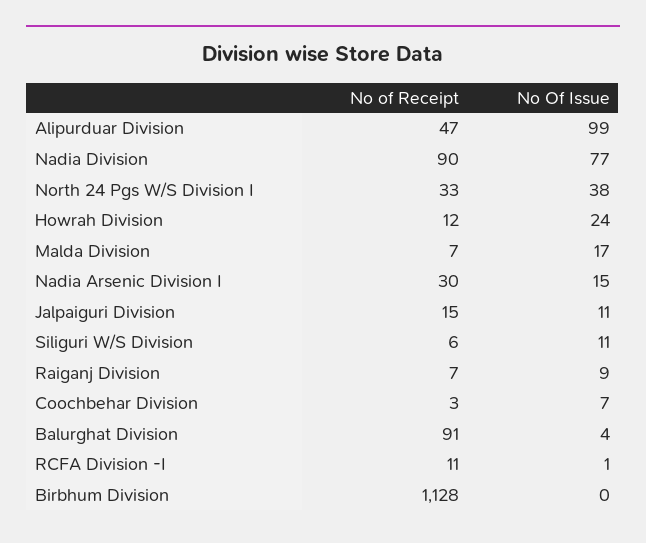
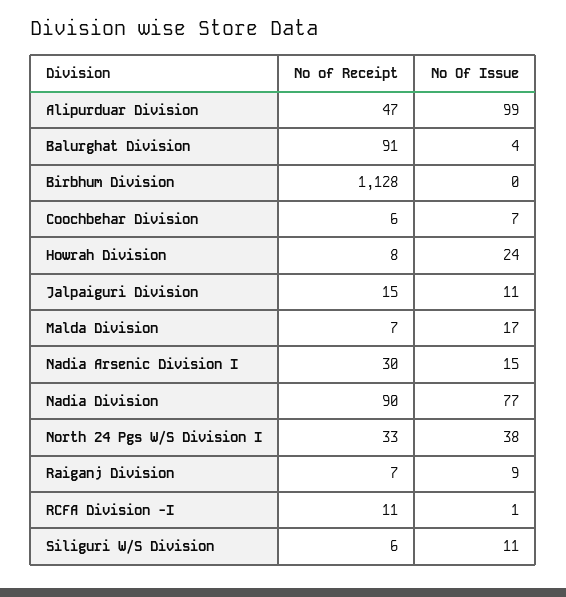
  {
    "No of Receipt": {
      "Alipurduar Division": 47,
      "Nadia Division": 90,
      "North 24 Pgs W/S Division I": 33,
-     "Howrah Division": 12,
+     "Howrah Division": 8,
      "Malda Division": 7,
      "Nadia Arsenic Division I": 30,
      "Jalpaiguri Division": 15,
      "Siliguri W/S Division": 6,
      "Raiganj Division": 7,
-     "Coochbehar Division": 3,
+     "Coochbehar Division": 6,
      "Balurghat Division": 91,
      "RCFA Division -I": 11,
      "Birbhum Division": 1128
    },
    "No Of Issue": {
      "Alipurduar Division": 99,
      "Nadia Division": 77,
      "North 24 Pgs W/S Division I": 38,
      "Howrah Division": 24,
      "Malda Division": 17,
      "Nadia Arsenic Division I": 15,
      "Jalpaiguri Division": 11,
      "Siliguri W/S Division": 11,
      "Raiganj Division": 9,
      "Coochbehar Division": 7,
      "Balurghat Division": 4,
      "RCFA Division -I": 1,
      "Birbhum Division": 0
    }
  }

